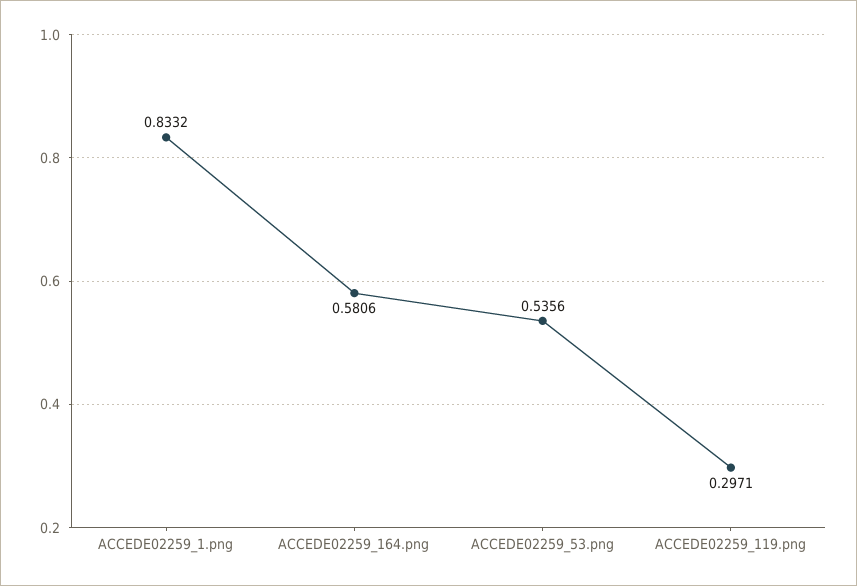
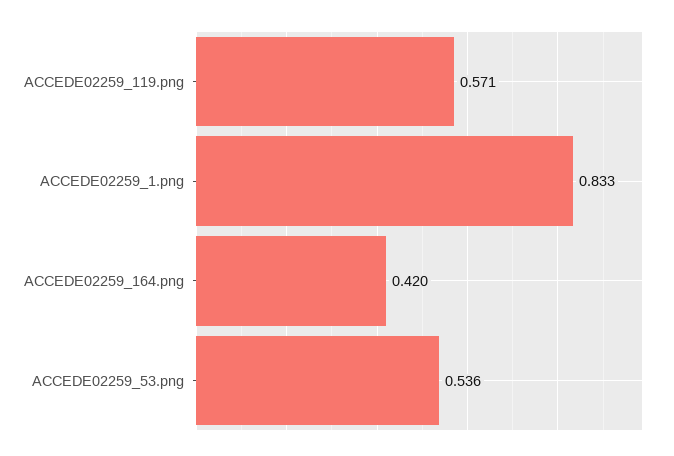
  {
    "ACCEDE02259_1.png": 0.8332,
-   "ACCEDE02259_164.png": 0.5806,
+   "ACCEDE02259_164.png": 0.42,
    "ACCEDE02259_53.png": 0.5356,
-   "ACCEDE02259_119.png": 0.2971
+   "ACCEDE02259_119.png": 0.571
  }

